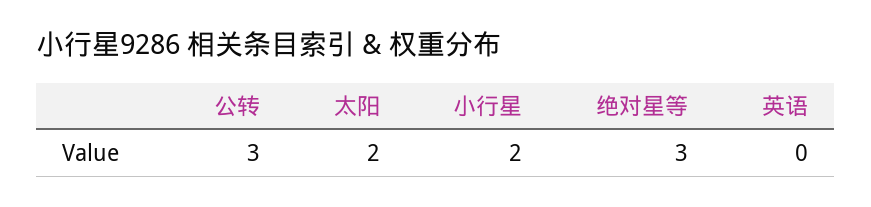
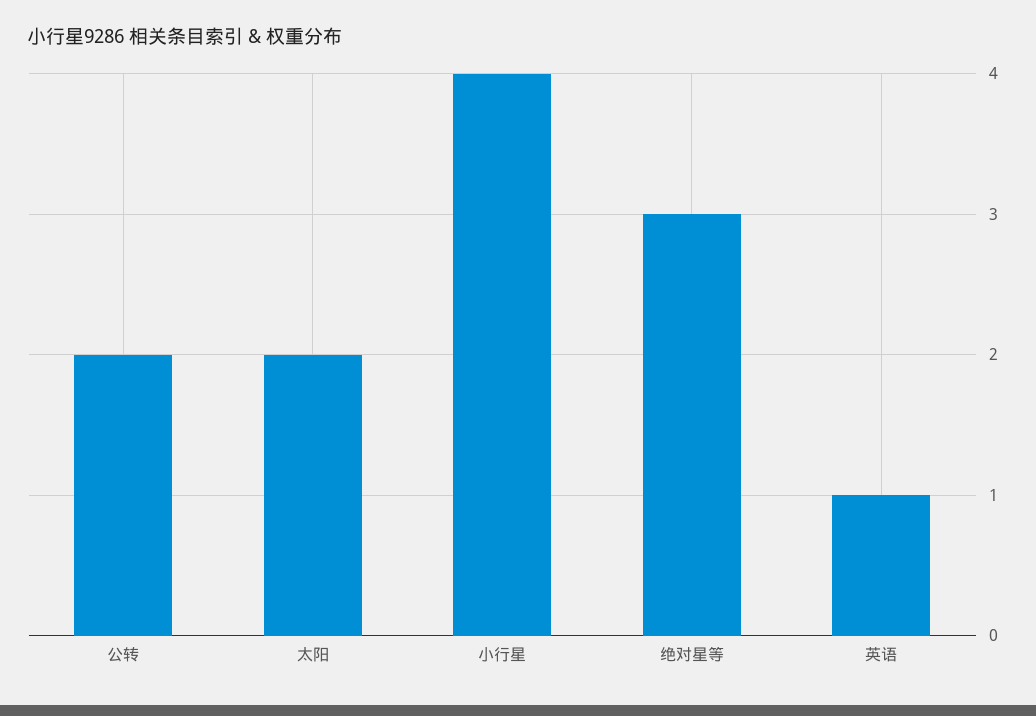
  {
-   "公转": 3,
+   "公转": 2,
    "太阳": 2,
-   "小行星": 2,
+   "小行星": 4,
    "绝对星等": 3,
-   "英语": 0
+   "英语": 1
  }

